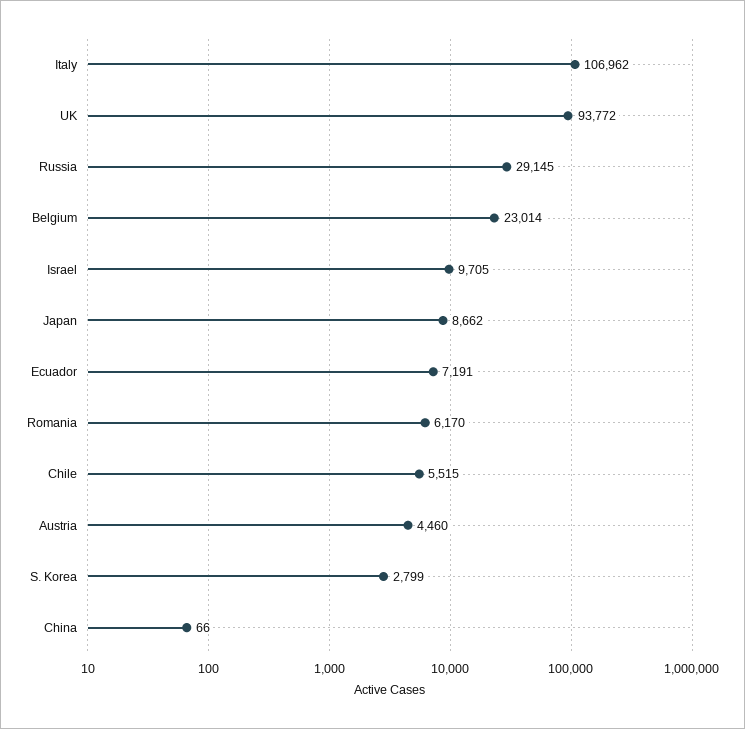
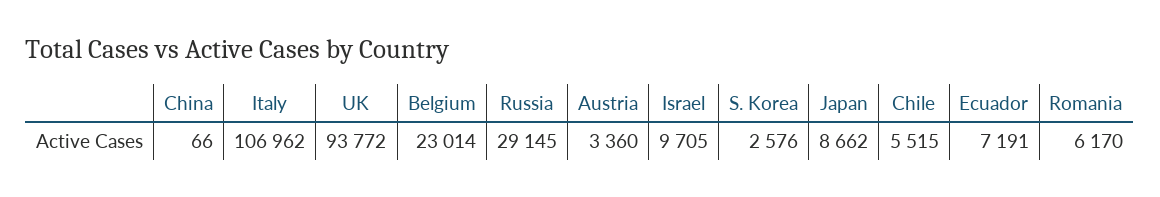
  {
    "Italy": 106962,
    "UK": 93772,
    "Russia": 29145,
    "Belgium": 23014,
    "Israel": 9705,
    "Japan": 8662,
    "Ecuador": 7191,
    "Romania": 6170,
    "Chile": 5515,
-   "Austria": 4460,
+   "Austria": 3360,
-   "S. Korea": 2799,
+   "S. Korea": 2576,
    "China": 66
  }

